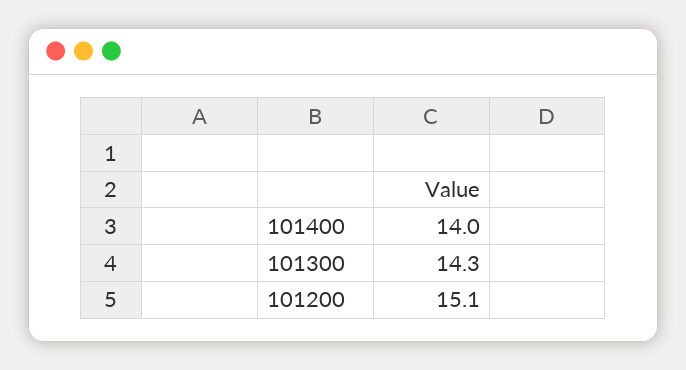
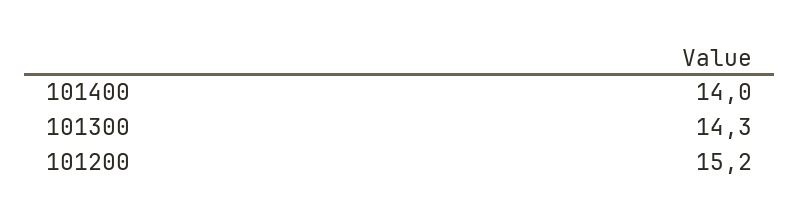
  {
    "101400": 14,
    "101300": 14.3,
-   "101200": 15.1
+   "101200": 15.2
  }

